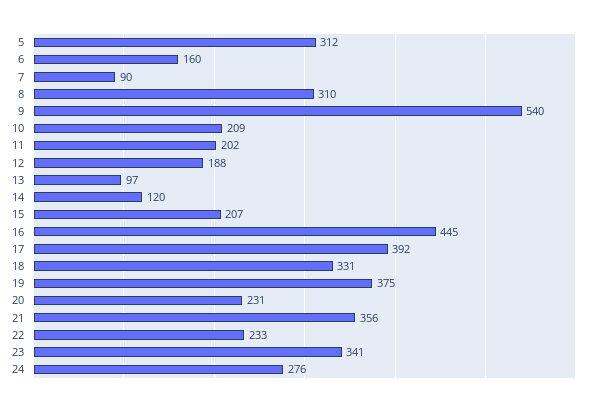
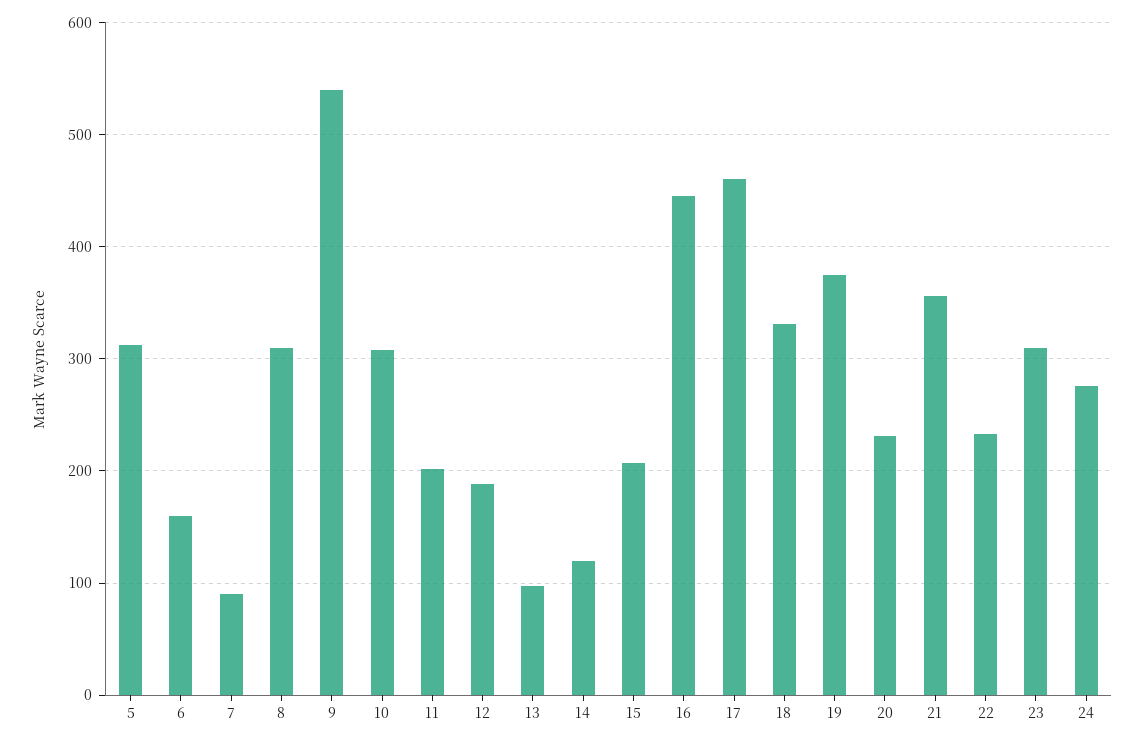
  {
    "5": 312,
    "6": 160,
    "7": 90,
    "8": 310,
    "9": 540,
-   "10": 209,
+   "10": 310,
    "11": 202,
    "12": 188,
    "13": 97,
    "14": 120,
    "15": 207,
    "16": 445,
-   "17": 392,
+   "17": 460,
    "18": 331,
    "19": 375,
    "20": 231,
    "21": 356,
    "22": 233,
-   "23": 341,
+   "23": 310,
    "24": 276
  }

